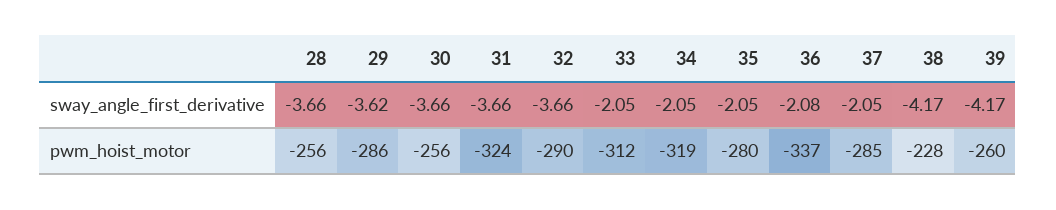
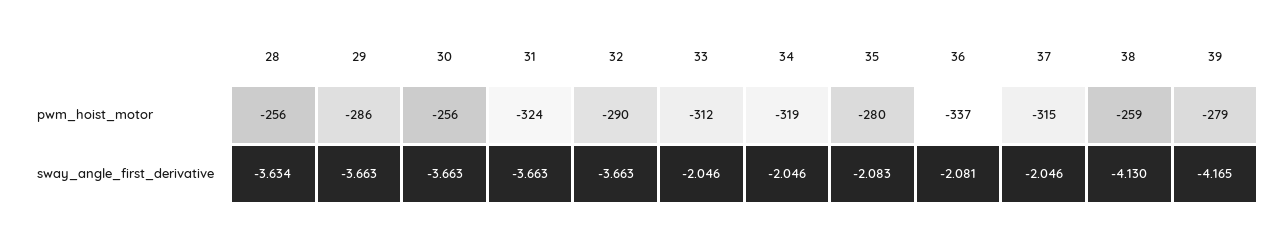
  {
    "28": {
-     "sway_angle_first_derivative": -3.66,
+     "sway_angle_first_derivative": -3.634,
      "pwm_hoist_motor": -256
    },
    "29": {
-     "sway_angle_first_derivative": -3.62,
+     "sway_angle_first_derivative": -3.663,
      "pwm_hoist_motor": -286
    },
    "30": {
      "sway_angle_first_derivative": -3.663,
      "pwm_hoist_motor": -256
    },
    "31": {
      "sway_angle_first_derivative": -3.663,
      "pwm_hoist_motor": -324
    },
    "32": {
      "sway_angle_first_derivative": -3.663,
      "pwm_hoist_motor": -290
    },
    "33": {
      "sway_angle_first_derivative": -2.046,
      "pwm_hoist_motor": -312
    },
    "34": {
      "sway_angle_first_derivative": -2.046,
      "pwm_hoist_motor": -319
    },
    "35": {
-     "sway_angle_first_derivative": -2.05,
+     "sway_angle_first_derivative": -2.083,
      "pwm_hoist_motor": -280
    },
    "36": {
      "sway_angle_first_derivative": -2.081,
      "pwm_hoist_motor": -337
    },
    "37": {
      "sway_angle_first_derivative": -2.046,
-     "pwm_hoist_motor": -285
+     "pwm_hoist_motor": -315
    },
    "38": {
-     "sway_angle_first_derivative": -4.17,
+     "sway_angle_first_derivative": -4.13,
-     "pwm_hoist_motor": -228
+     "pwm_hoist_motor": -259
    },
    "39": {
      "sway_angle_first_derivative": -4.165,
-     "pwm_hoist_motor": -260
+     "pwm_hoist_motor": -279
    }
  }

